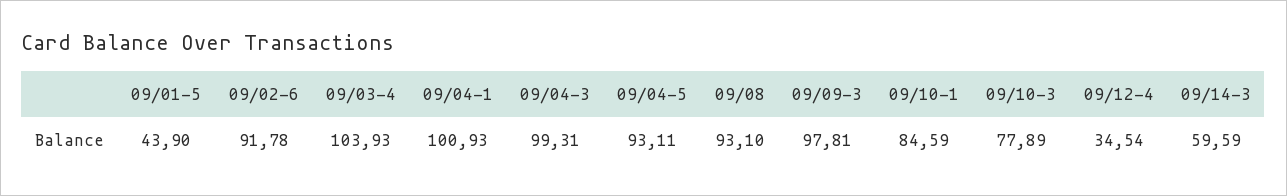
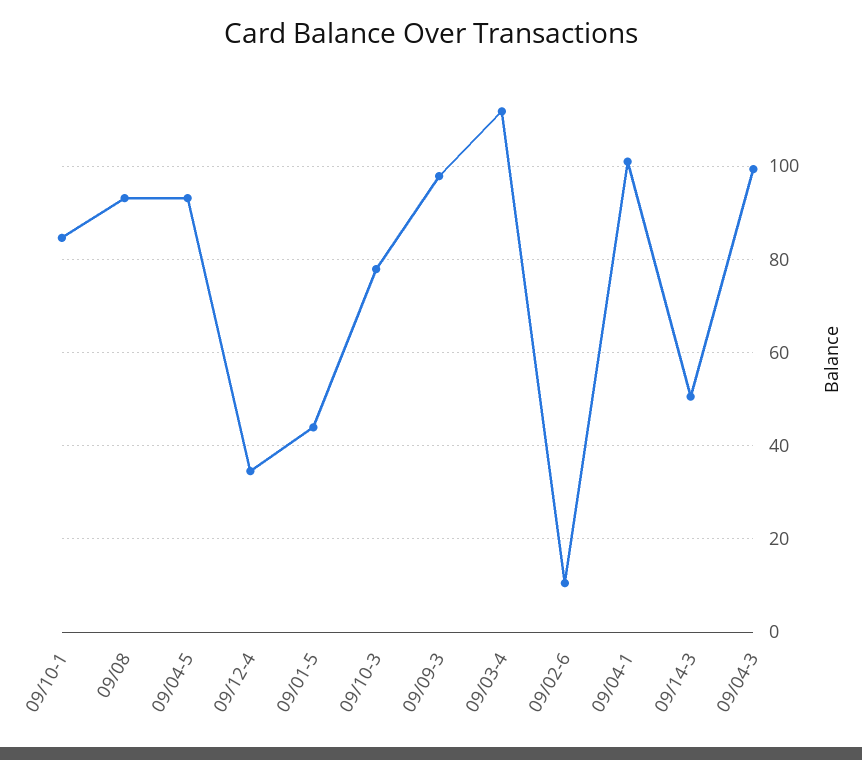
  {
    "09/01-5": 43.9,
-   "09/02-6": 91.78,
+   "09/02-6": 10,
-   "09/03-4": 103.93,
+   "09/03-4": 112,
    "09/04-1": 100.93,
    "09/04-3": 99.31,
    "09/04-5": 93.11,
    "09/08": 93.1,
    "09/09-3": 97.81,
    "09/10-1": 84.59,
    "09/10-3": 77.89,
    "09/12-4": 34.54,
-   "09/14-3": 59.59
+   "09/14-3": 50
  }

